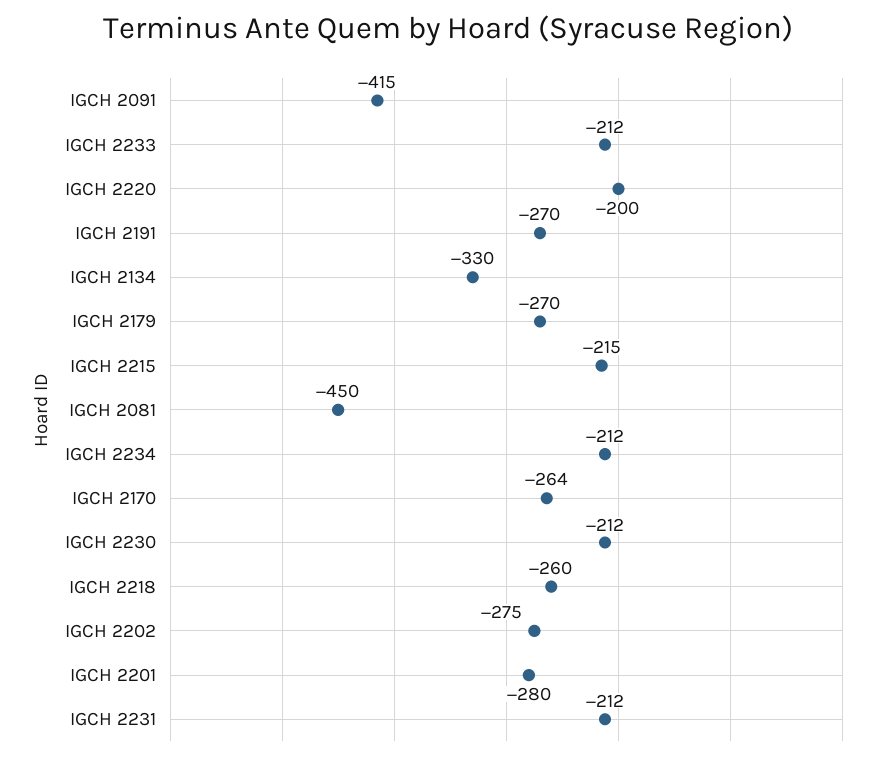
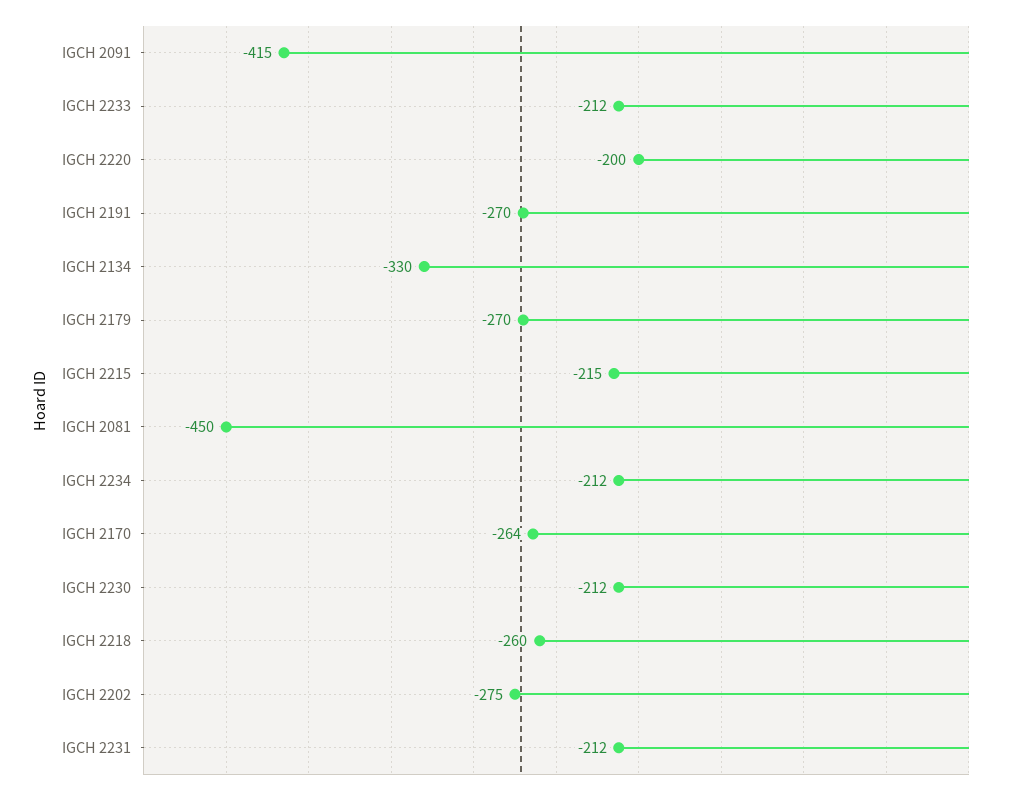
  {
    "IGCH 2091": -415,
    "IGCH 2233": -212,
    "IGCH 2220": -200,
    "IGCH 2191": -270,
    "IGCH 2134": -330,
    "IGCH 2179": -270,
    "IGCH 2215": -215,
    "IGCH 2081": -450,
    "IGCH 2234": -212,
    "IGCH 2170": -264,
    "IGCH 2230": -212,
    "IGCH 2218": -260,
    "IGCH 2202": -275,
-   "IGCH 2201": -280,
    "IGCH 2231": -212
  }

